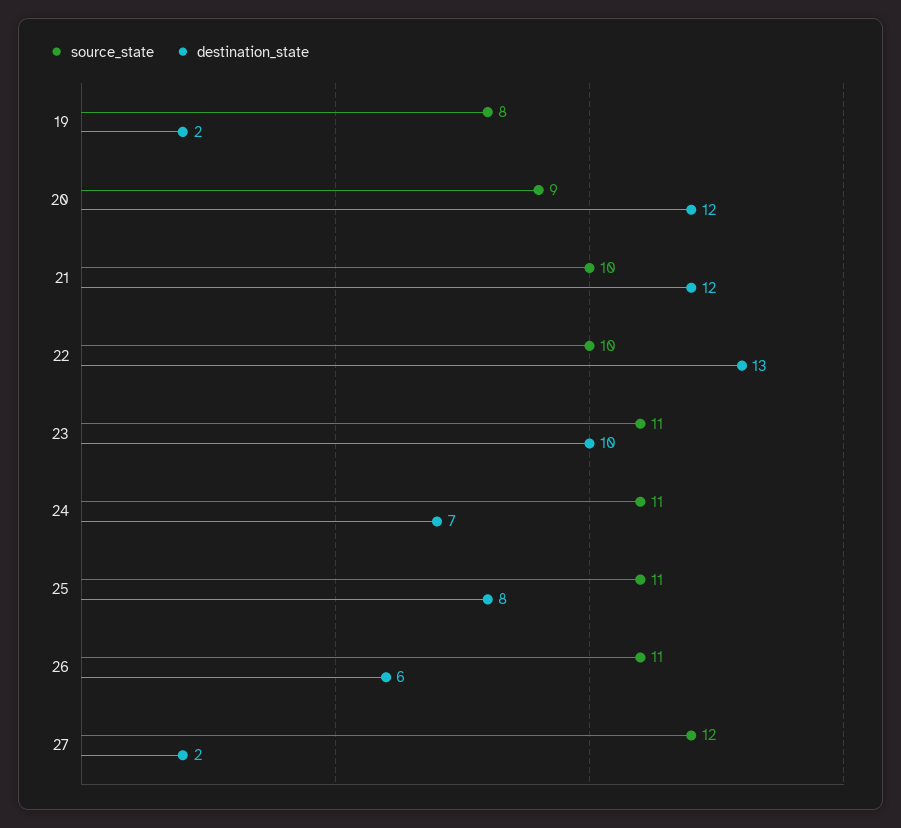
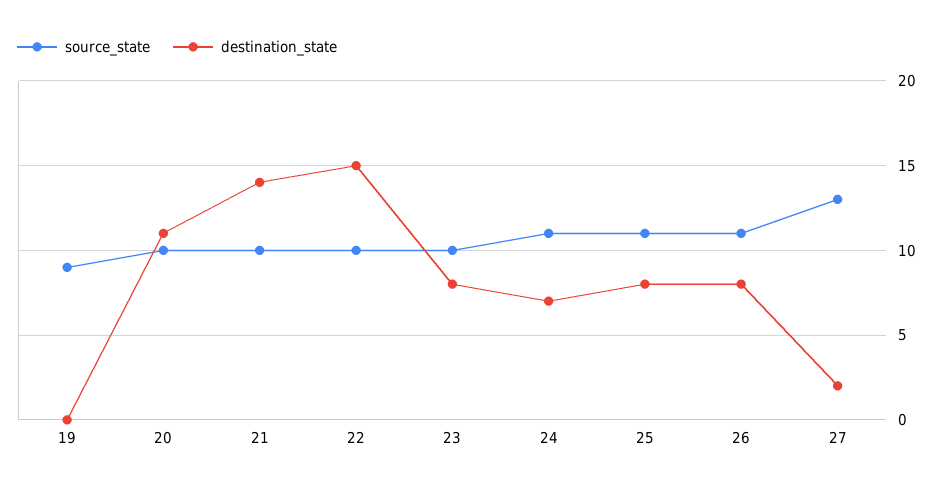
  {
    "source_state": {
-     "19": 8,
+     "19": 9,
-     "20": 9,
+     "20": 10,
      "21": 10,
      "22": 10,
-     "23": 11,
+     "23": 10,
      "24": 11,
      "25": 11,
      "26": 11,
-     "27": 12
+     "27": 13
    },
    "destination_state": {
-     "19": 2,
+     "19": 0,
-     "20": 12,
+     "20": 11,
-     "21": 12,
+     "21": 14,
-     "22": 13,
+     "22": 15,
-     "23": 10,
+     "23": 8,
      "24": 7,
      "25": 8,
-     "26": 6,
+     "26": 8,
      "27": 2
    }
  }

